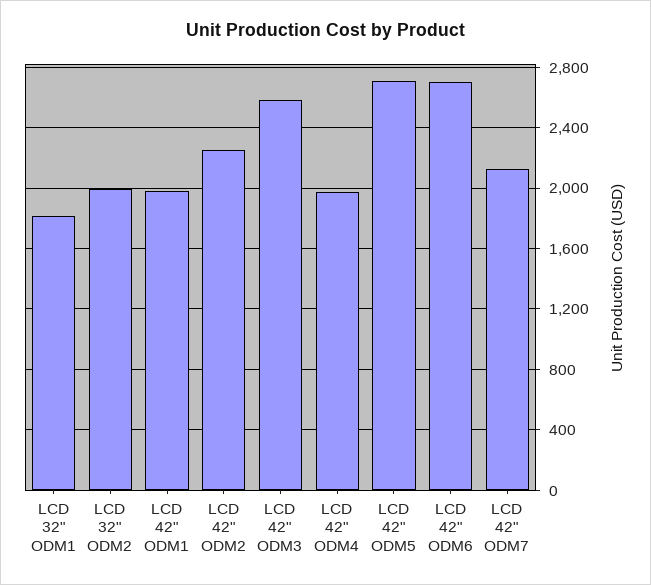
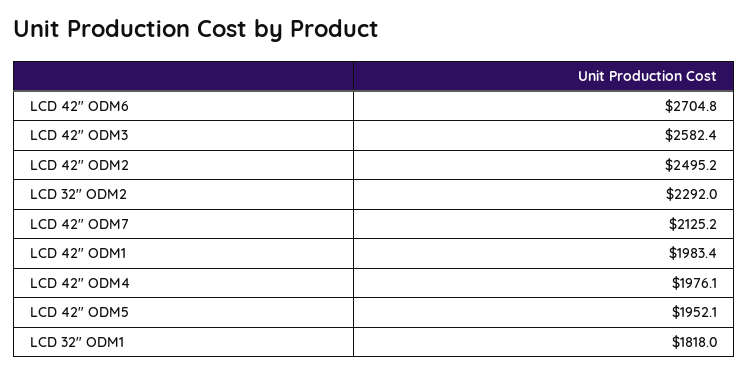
  {
    "LCD 32\" ODM1": 1818,
-   "LCD 32\" ODM2": 2000,
+   "LCD 32\" ODM2": 2292,
    "LCD 42\" ODM1": 1983.4,
-   "LCD 42\" ODM2": 2250,
+   "LCD 42\" ODM2": 2495.2,
    "LCD 42\" ODM3": 2582.4,
    "LCD 42\" ODM4": 1976.1,
-   "LCD 42\" ODM5": 2700,
+   "LCD 42\" ODM5": 1952.1,
    "LCD 42\" ODM6": 2704.8,
    "LCD 42\" ODM7": 2125.2
  }

